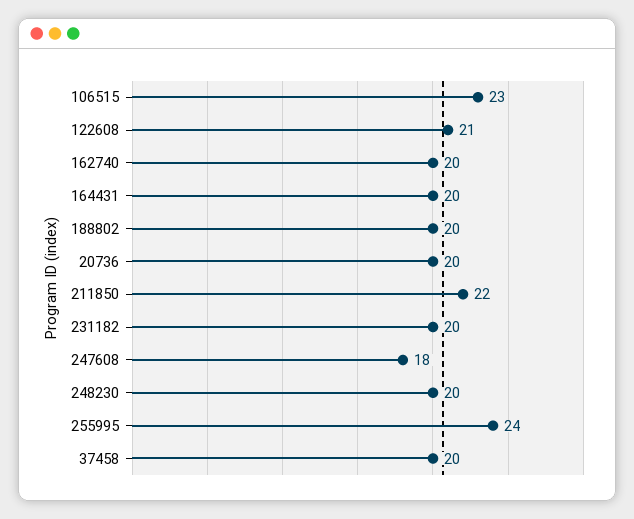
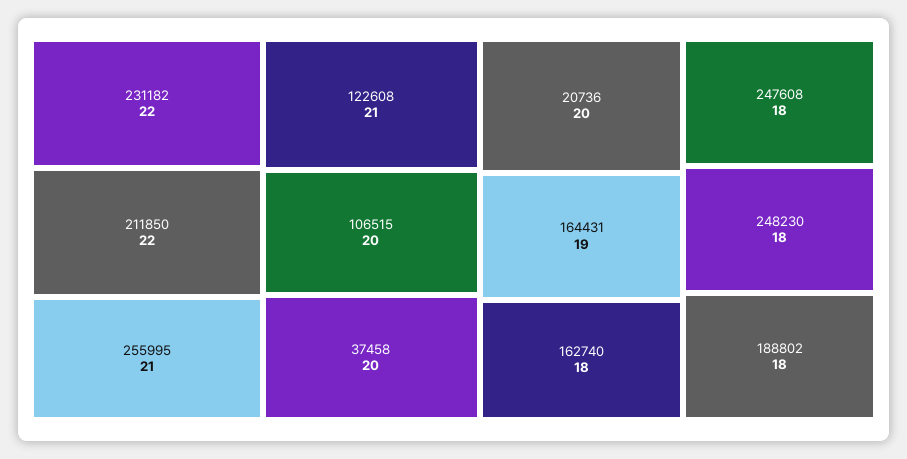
  {
-   "106515": 23,
+   "106515": 20,
    "122608": 21,
-   "162740": 20,
+   "162740": 18,
-   "164431": 20,
+   "164431": 19,
-   "188802": 20,
+   "188802": 18,
    "20736": 20,
    "211850": 22,
-   "231182": 20,
+   "231182": 22,
    "247608": 18,
-   "248230": 20,
+   "248230": 18,
-   "255995": 24,
+   "255995": 21,
    "37458": 20
  }

